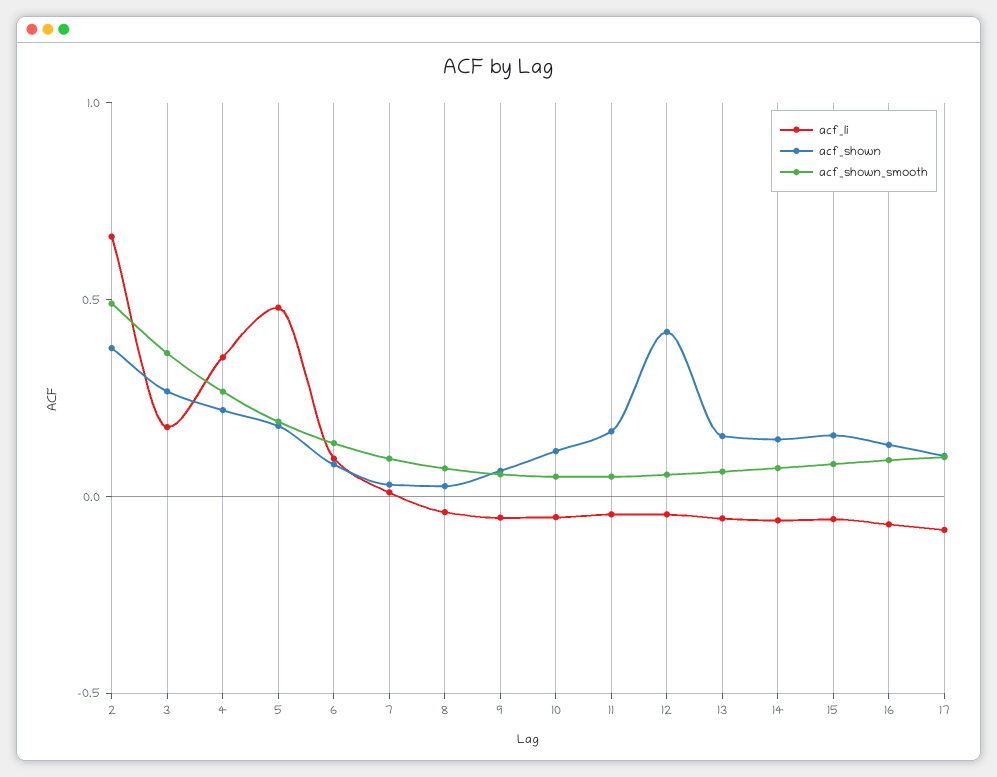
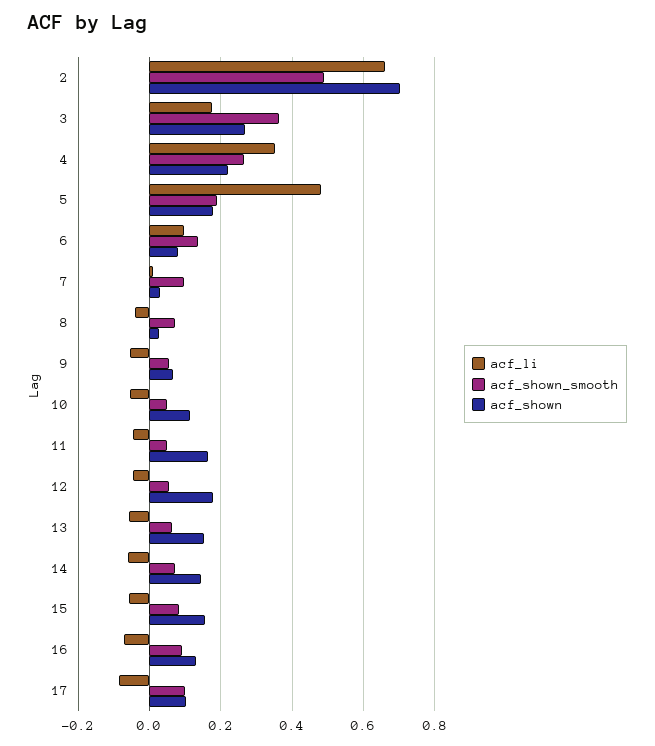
  {
    "acf_li": {
      "2": 0.66,
      "3": 0.18,
      "4": 0.36,
      "5": 0.48,
      "6": 0.1,
      "7": 0.02,
      "8": -0.04,
      "9": -0.06,
      "10": -0.06,
      "11": -0.04,
      "12": -0.04,
      "13": -0.06,
      "14": -0.06,
      "15": -0.06,
      "16": -0.08,
      "17": -0.08
    },
    "acf_shown": {
-     "2": 0.4,
+     "2": 0.7,
      "3": 0.26,
      "4": 0.22,
      "5": 0.18,
      "6": 0.08,
      "7": 0.04,
      "8": 0.02,
      "9": 0.06,
      "10": 0.12,
      "11": 0.16,
-     "12": 0.4,
+     "12": 0.18,
      "13": 0.16,
      "14": 0.14,
      "15": 0.16,
      "16": 0.14,
      "17": 0.1
    },
    "acf_shown_smooth": {
      "2": 0.5,
      "3": 0.36,
      "4": 0.26,
      "5": 0.2,
      "6": 0.14,
      "7": 0.1,
      "8": 0.08,
      "9": 0.06,
      "10": 0.06,
      "11": 0.06,
      "12": 0.06,
      "13": 0.06,
      "14": 0.08,
      "15": 0.08,
      "16": 0.1,
      "17": 0.1
    }
  }

